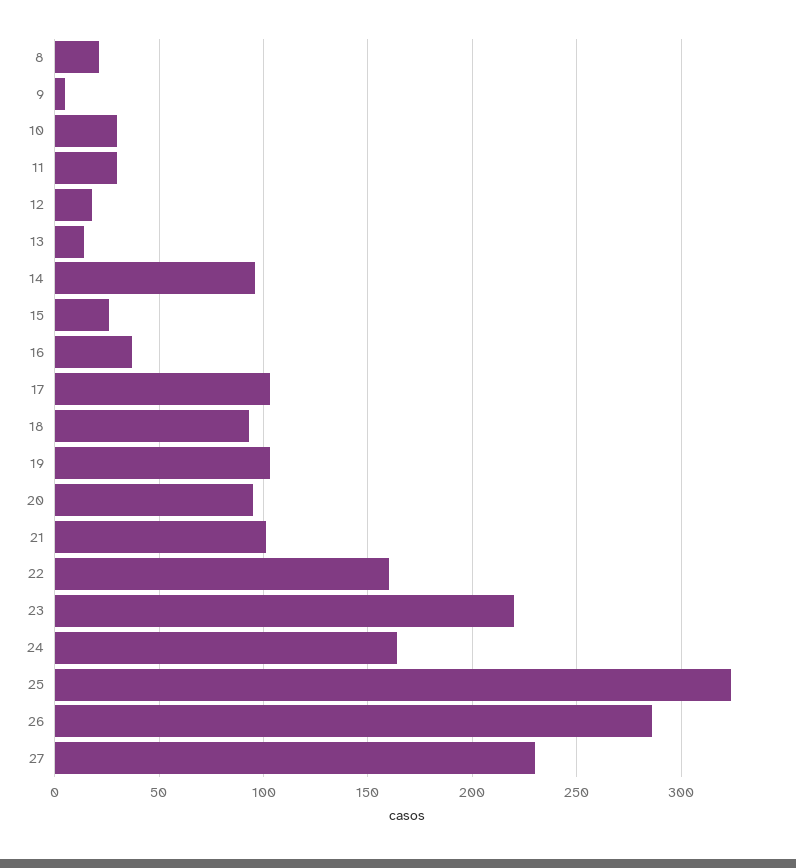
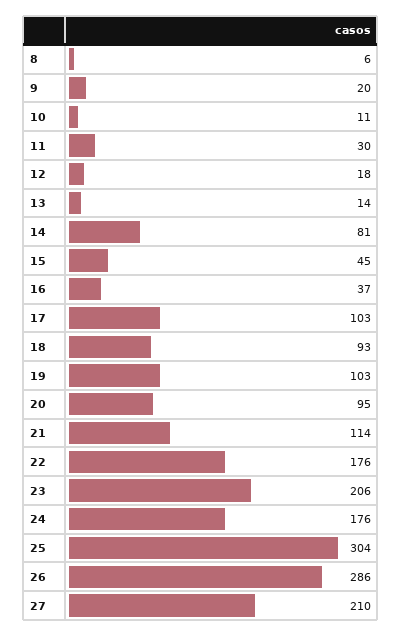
  {
-   "8": 20,
+   "8": 6,
-   "9": 5,
+   "9": 20,
-   "10": 30,
+   "10": 11,
    "11": 30,
    "12": 18,
    "13": 14,
-   "14": 95,
+   "14": 81,
-   "15": 25,
+   "15": 45,
    "16": 37,
    "17": 103,
    "18": 93,
    "19": 103,
    "20": 95,
-   "21": 100,
+   "21": 114,
-   "22": 160,
+   "22": 176,
-   "23": 220,
+   "23": 206,
-   "24": 165,
+   "24": 176,
-   "25": 325,
+   "25": 304,
    "26": 286,
-   "27": 230
+   "27": 210
  }

